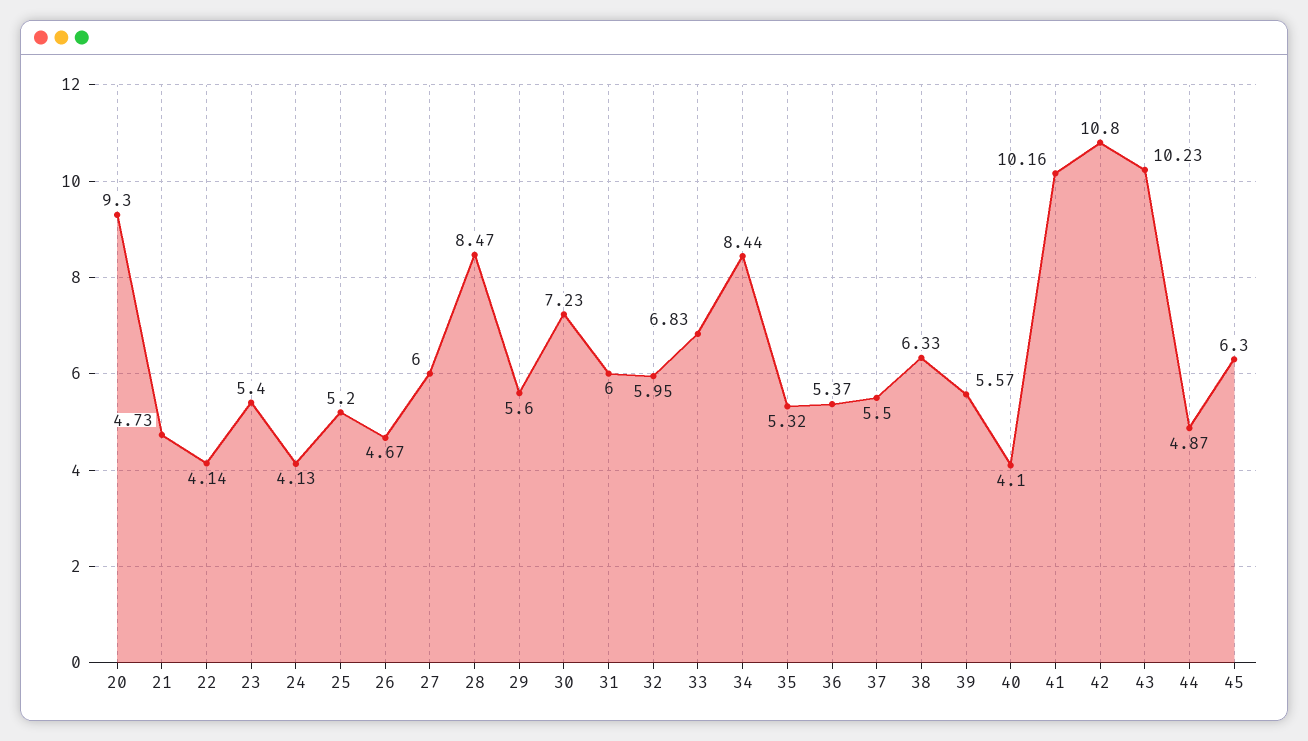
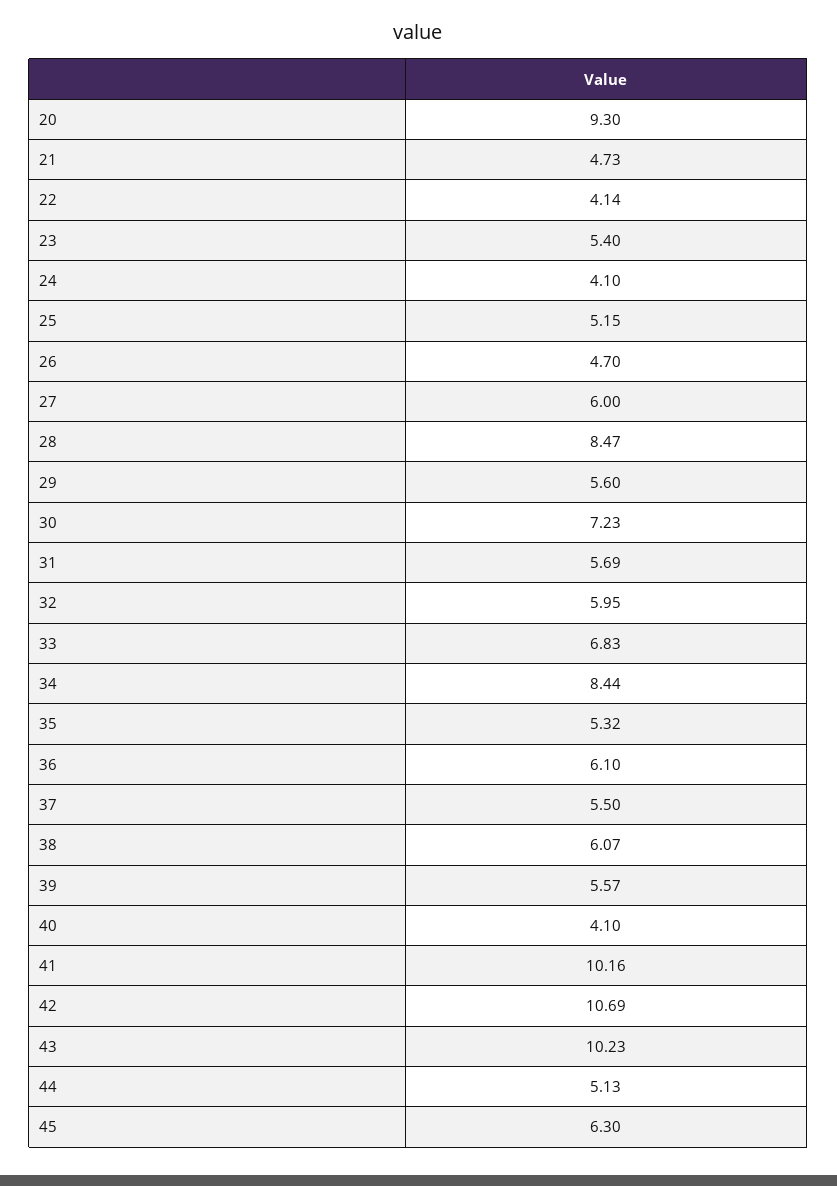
  {
    "20": 9.3,
    "21": 4.73,
    "22": 4.14,
    "23": 5.4,
-   "24": 4.13,
+   "24": 4.1,
-   "25": 5.2,
+   "25": 5.15,
-   "26": 4.67,
+   "26": 4.7,
    "27": 6,
    "28": 8.47,
    "29": 5.6,
    "30": 7.23,
-   "31": 6,
+   "31": 5.69,
    "32": 5.95,
    "33": 6.83,
    "34": 8.44,
    "35": 5.32,
-   "36": 5.37,
+   "36": 6.1,
    "37": 5.5,
-   "38": 6.33,
+   "38": 6.07,
    "39": 5.57,
    "40": 4.1,
    "41": 10.16,
-   "42": 10.8,
+   "42": 10.69,
    "43": 10.23,
-   "44": 4.87,
+   "44": 5.13,
    "45": 6.3
  }

